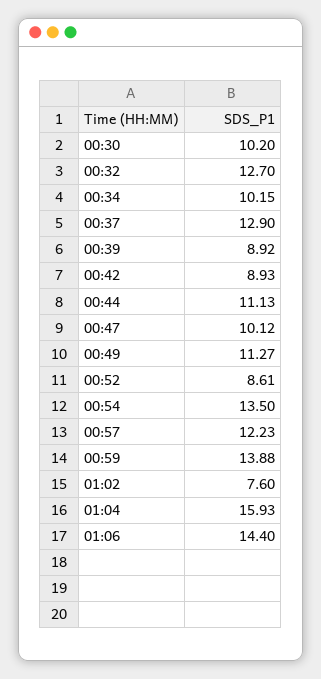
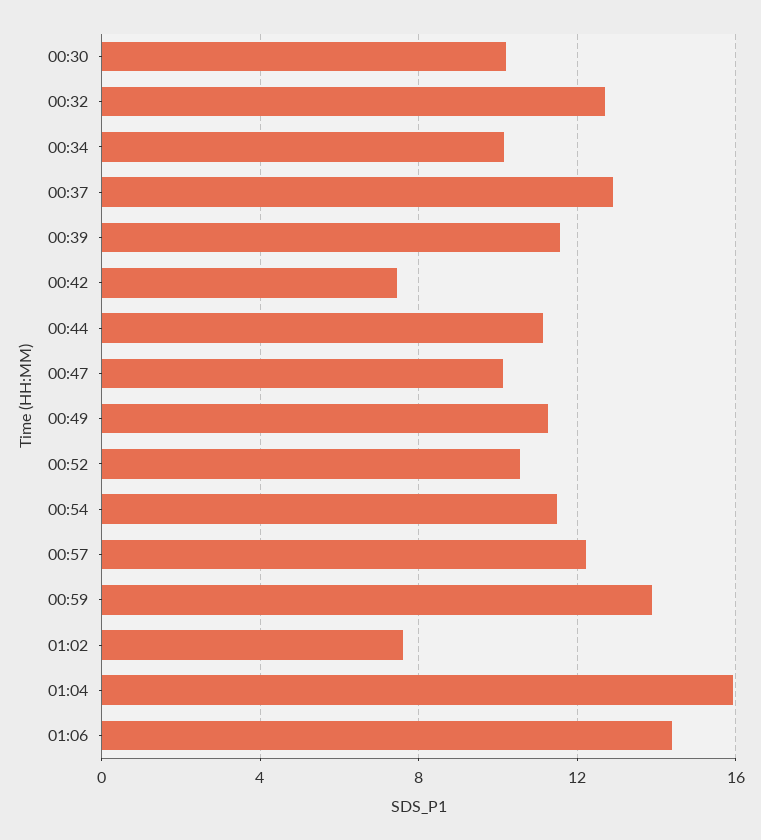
  {
    "00:30": 10.2,
    "00:32": 12.7,
    "00:34": 10.15,
    "00:37": 12.9,
-   "00:39": 8.92,
+   "00:39": 11.5,
-   "00:42": 8.93,
+   "00:42": 7.5,
    "00:44": 11.13,
    "00:47": 10.12,
    "00:49": 11.27,
-   "00:52": 8.61,
+   "00:52": 10.5,
-   "00:54": 13.5,
+   "00:54": 11.5,
    "00:57": 12.23,
    "00:59": 13.88,
    "01:02": 7.6,
    "01:04": 15.93,
    "01:06": 14.4
  }

